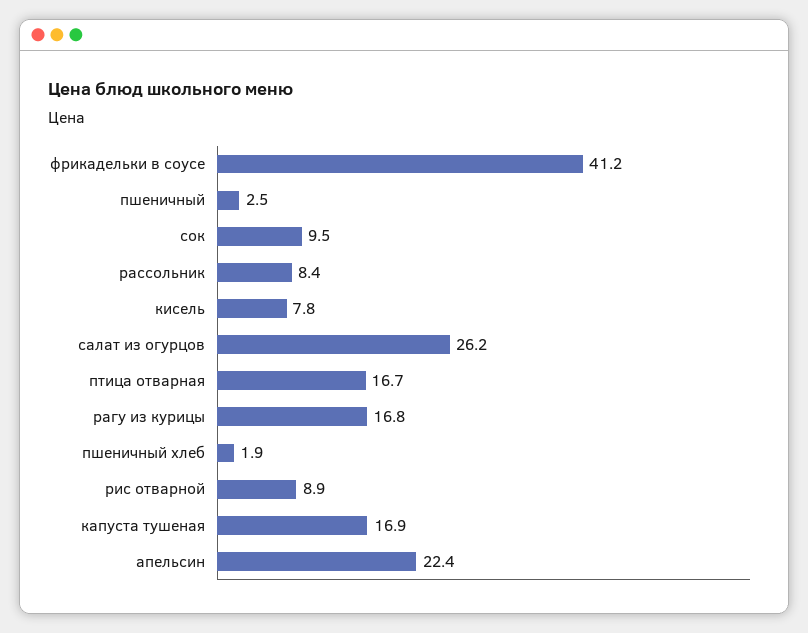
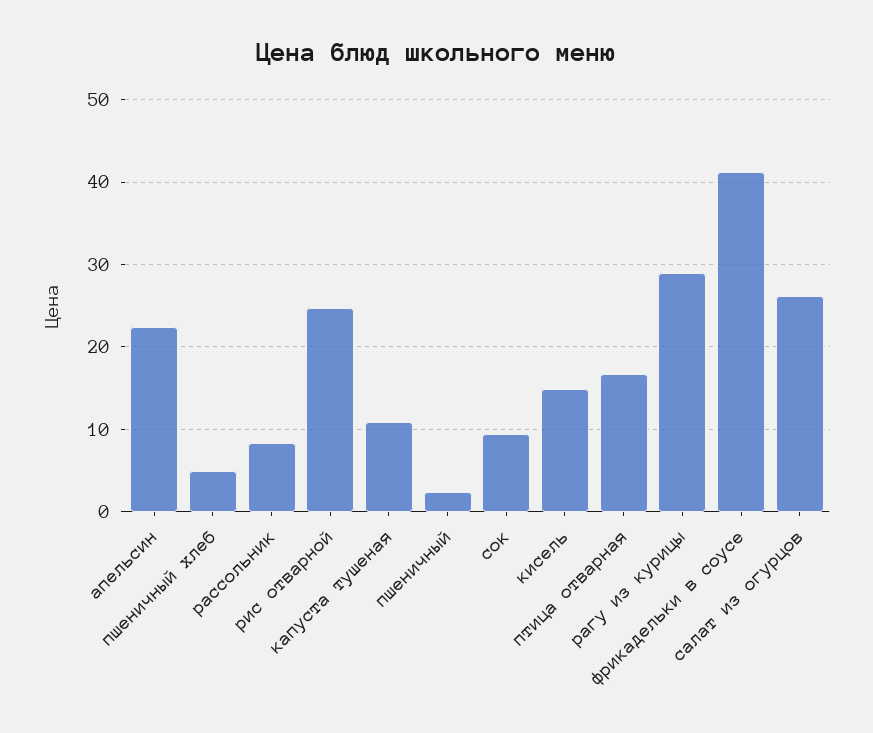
  {
    "фрикадельки в соусе": 41.2,
    "пшеничный": 2.5,
    "сок": 9.5,
    "рассольник": 8.4,
-   "кисель": 7.8,
+   "кисель": 15,
    "салат из огурцов": 26.2,
    "птица отварная": 16.7,
-   "рагу из курицы": 16.8,
+   "рагу из курицы": 29,
-   "пшеничный хлеб": 1.9,
+   "пшеничный хлеб": 5,
-   "рис отварной": 8.9,
+   "рис отварной": 25,
-   "капуста тушеная": 16.9,
+   "капуста тушеная": 11,
    "апельсин": 22.4
  }

